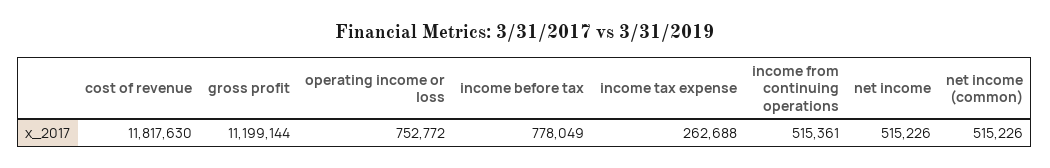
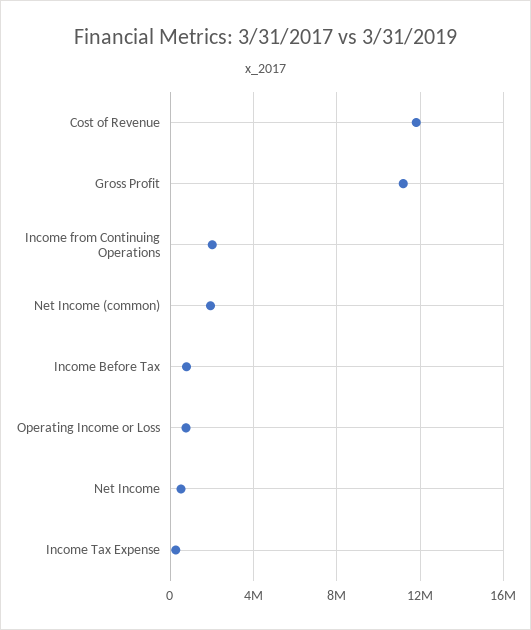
  {
    "cost of revenue": 11817630,
    "gross profit": 11199144,
    "operating income or loss": 752772,
    "income before tax": 778049,
    "income tax expense": 262688,
-   "income from continuing operations": 515361,
+   "income from continuing operations": 2000000,
    "net income": 515226,
-   "net income (common)": 515226
+   "net income (common)": 2000000
  }

